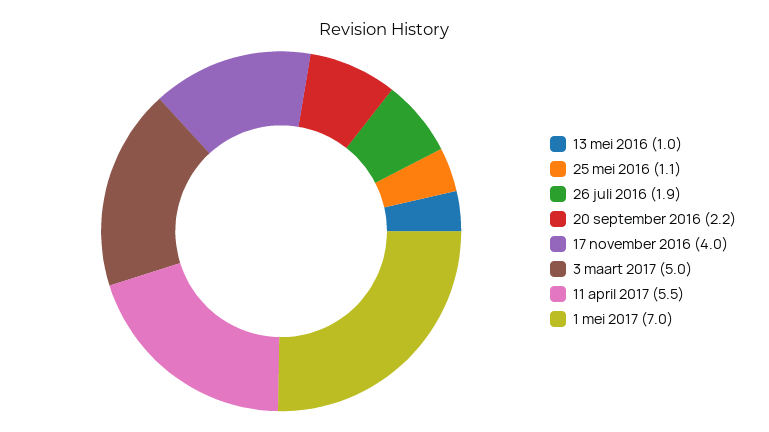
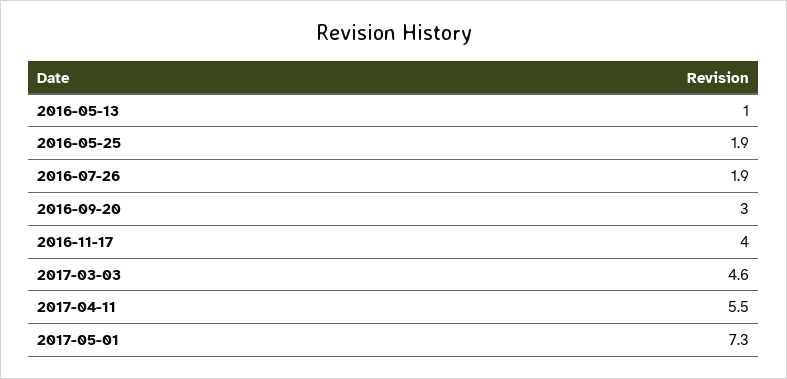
  {
    "13 mei 2016": 1,
-   "25 mei 2016": 1.1,
+   "25 mei 2016": 1.9,
    "26 juli 2016": 1.9,
-   "20 september 2016": 2.2,
+   "20 september 2016": 3,
    "17 november 2016": 4,
-   "3 maart 2017": 5,
+   "3 maart 2017": 4.6,
    "11 april 2017": 5.5,
-   "1 mei 2017": 7
+   "1 mei 2017": 7.3
  }

